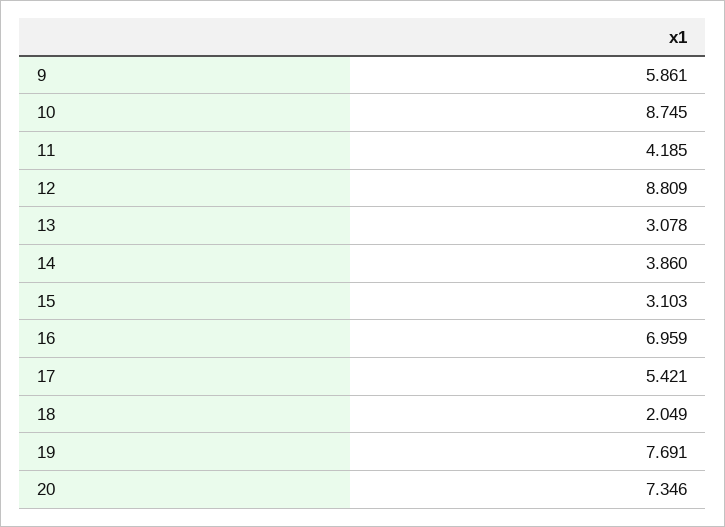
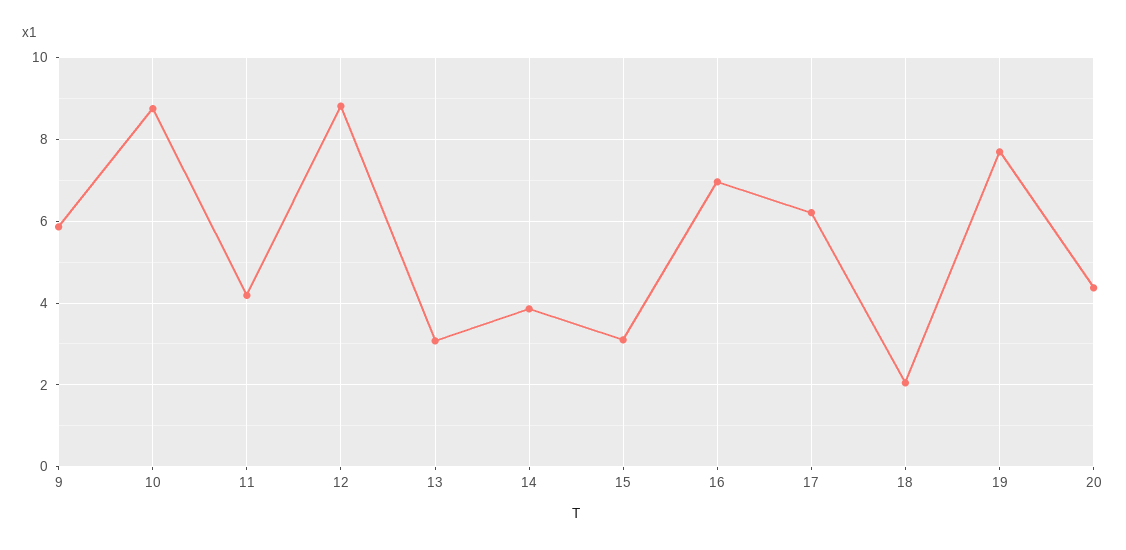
  {
    "9": 5.861,
    "10": 8.745,
    "11": 4.185,
    "12": 8.809,
    "13": 3.078,
    "14": 3.86,
    "15": 3.103,
    "16": 6.959,
-   "17": 5.421,
+   "17": 6.2,
    "18": 2.049,
    "19": 7.691,
-   "20": 7.346
+   "20": 4.4
  }

